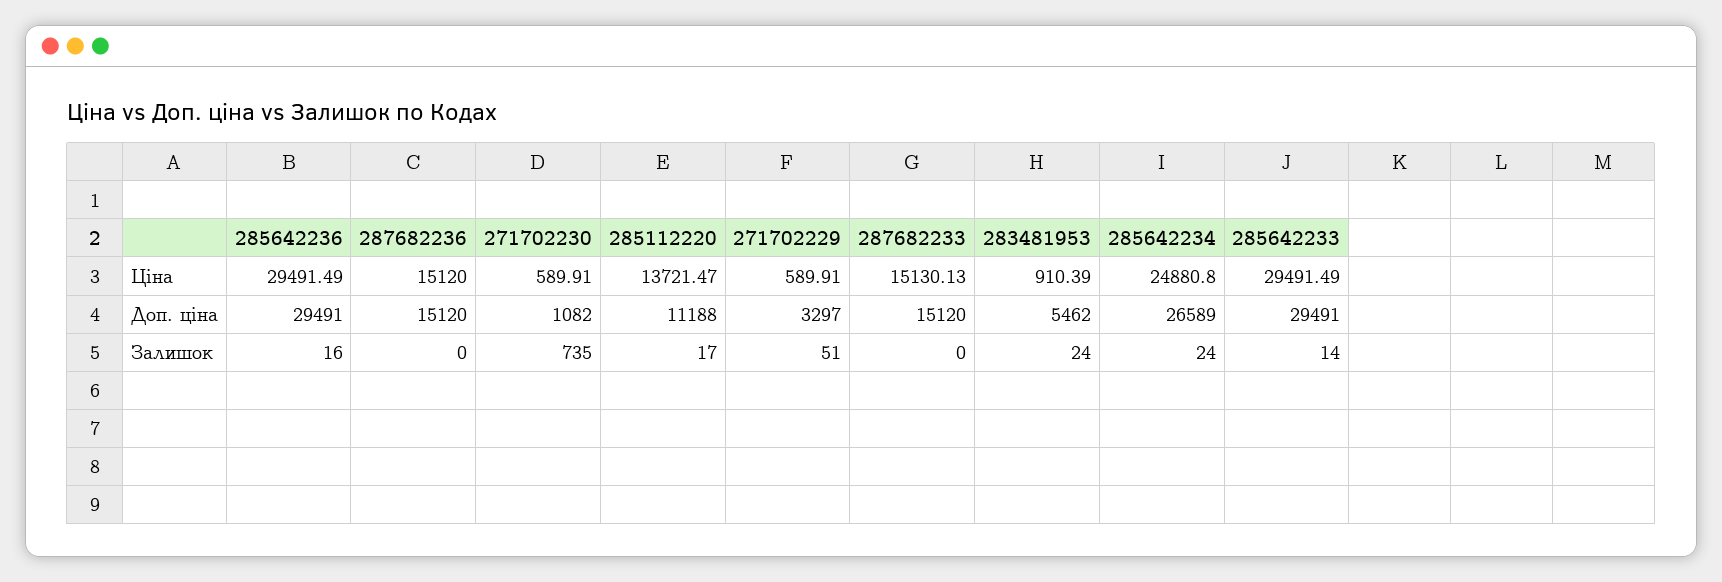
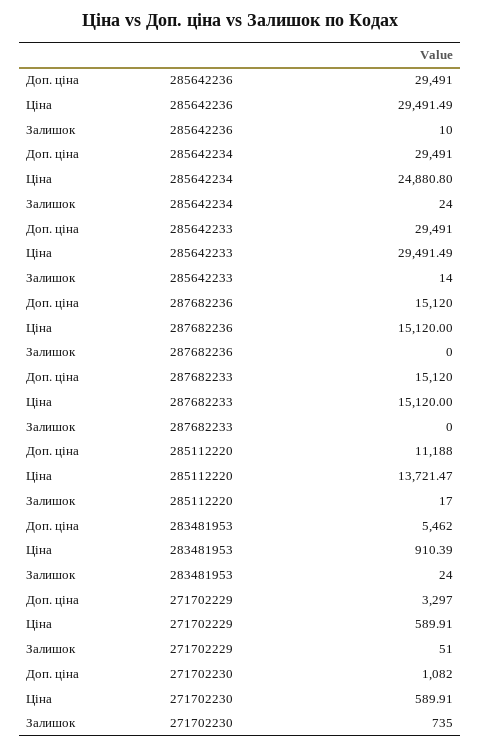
  {
    "285642236": {
      "Ціна": 29491.49,
      "Доп. ціна": 29491,
-     "Залишок": 16
+     "Залишок": 10
    },
    "287682236": {
      "Ціна": 15120,
      "Доп. ціна": 15120,
      "Залишок": 0
    },
    "271702230": {
      "Ціна": 589.91,
      "Доп. ціна": 1082,
      "Залишок": 735
    },
    "285112220": {
      "Ціна": 13721.47,
      "Доп. ціна": 11188,
      "Залишок": 17
    },
    "271702229": {
      "Ціна": 589.91,
      "Доп. ціна": 3297,
      "Залишок": 51
    },
    "287682233": {
-     "Ціна": 15130.13,
+     "Ціна": 15120,
      "Доп. ціна": 15120,
      "Залишок": 0
    },
    "283481953": {
      "Ціна": 910.39,
      "Доп. ціна": 5462,
      "Залишок": 24
    },
    "285642234": {
      "Ціна": 24880.8,
-     "Доп. ціна": 26589,
+     "Доп. ціна": 29491,
      "Залишок": 24
    },
    "285642233": {
      "Ціна": 29491.49,
      "Доп. ціна": 29491,
      "Залишок": 14
    }
  }

